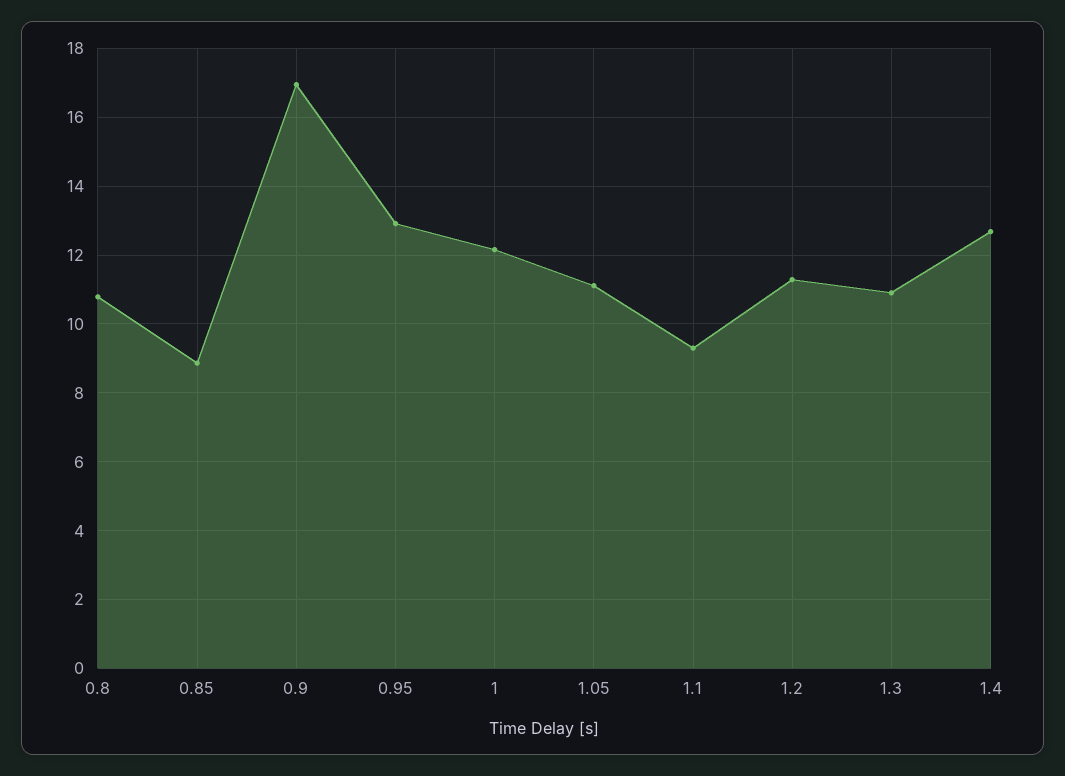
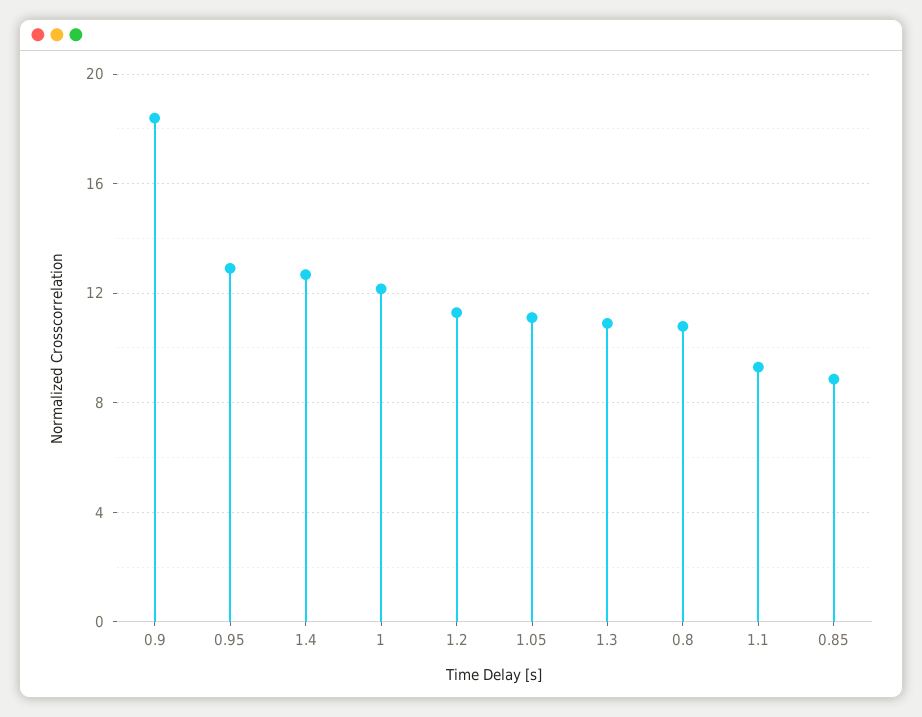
  {
    "0.8": 10.8,
    "0.85": 8.8,
-   "0.9": 17,
+   "0.9": 18.5,
    "0.95": 13,
    "1": 12.2,
    "1.05": 11.2,
    "1.1": 9.4,
    "1.2": 11.2,
    "1.3": 11,
    "1.4": 12.6
  }

